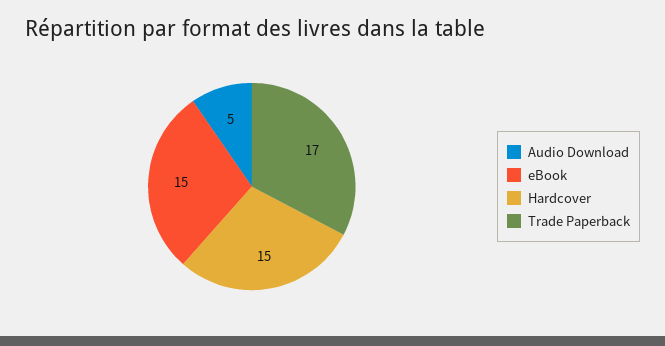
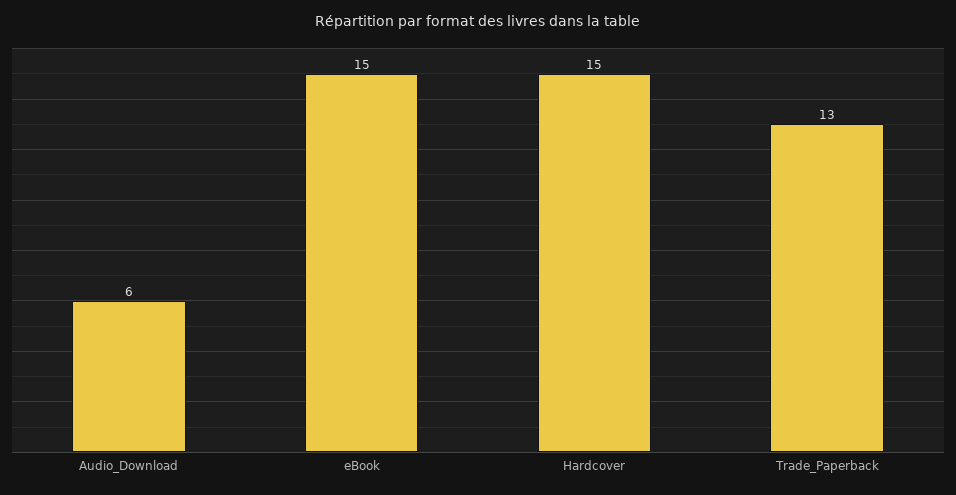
  {
-   "Audio Download": 5,
+   "Audio Download": 6,
    "eBook": 15,
    "Hardcover": 15,
-   "Trade Paperback": 17
+   "Trade Paperback": 13
  }

